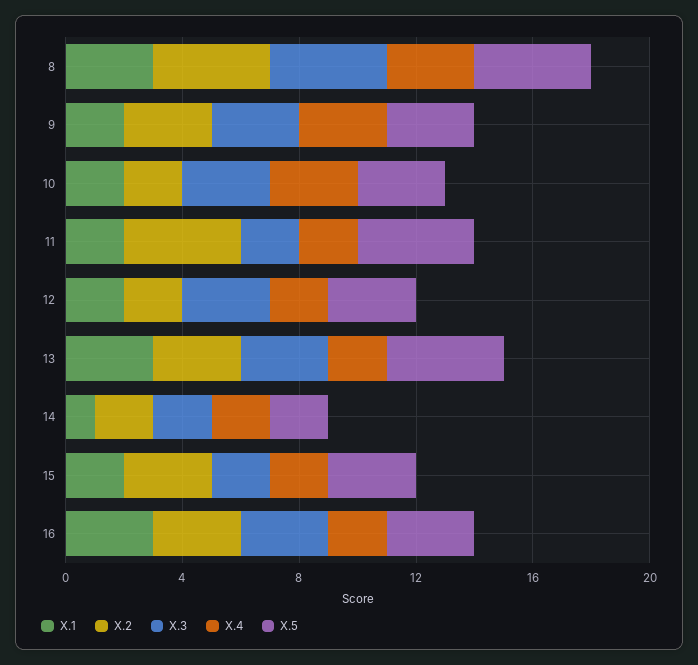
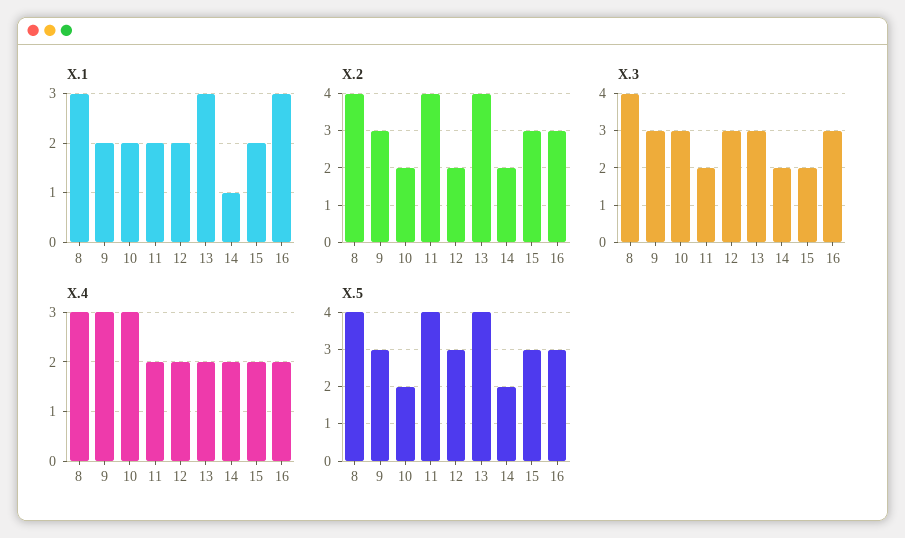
  {
    "X.1": {
      "8": 3,
      "9": 2,
      "10": 2,
      "11": 2,
      "12": 2,
      "13": 3,
      "14": 1,
      "15": 2,
      "16": 3
    },
    "X.2": {
      "8": 4,
      "9": 3,
      "10": 2,
      "11": 4,
      "12": 2,
-     "13": 3,
+     "13": 4,
      "14": 2,
      "15": 3,
      "16": 3
    },
    "X.3": {
      "8": 4,
      "9": 3,
      "10": 3,
      "11": 2,
      "12": 3,
      "13": 3,
      "14": 2,
      "15": 2,
      "16": 3
    },
    "X.4": {
      "8": 3,
      "9": 3,
      "10": 3,
      "11": 2,
      "12": 2,
      "13": 2,
      "14": 2,
      "15": 2,
      "16": 2
    },
    "X.5": {
      "8": 4,
      "9": 3,
-     "10": 3,
+     "10": 2,
      "11": 4,
      "12": 3,
      "13": 4,
      "14": 2,
      "15": 3,
      "16": 3
    }
  }

